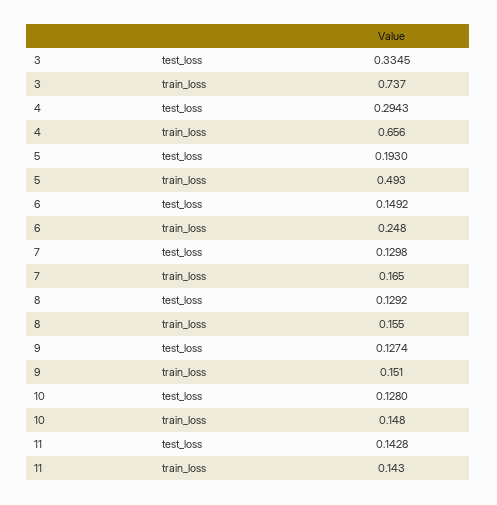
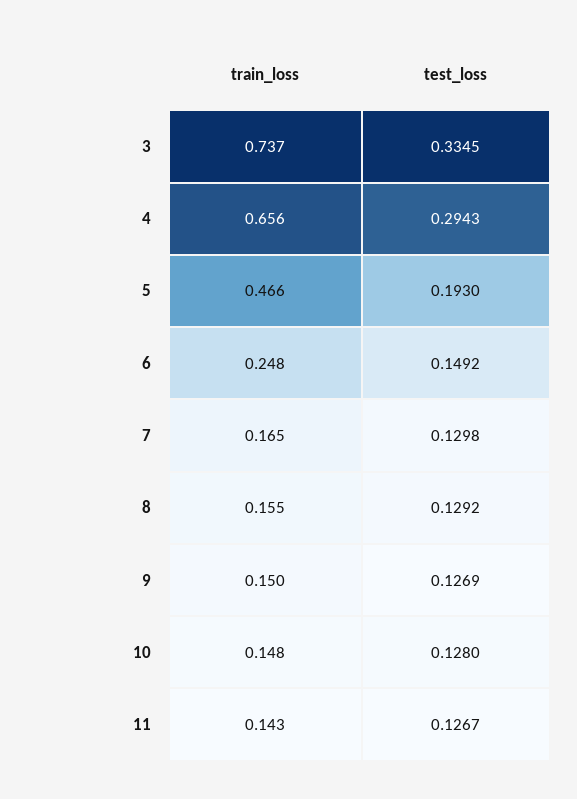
  {
    "3": {
      "test_loss": 0.3345,
      "train_loss": 0.737
    },
    "4": {
      "test_loss": 0.2943,
      "train_loss": 0.656
    },
    "5": {
      "test_loss": 0.193,
-     "train_loss": 0.493
+     "train_loss": 0.466
    },
    "6": {
      "test_loss": 0.1492,
      "train_loss": 0.248
    },
    "7": {
      "test_loss": 0.1298,
      "train_loss": 0.165
    },
    "8": {
      "test_loss": 0.1292,
      "train_loss": 0.155
    },
    "9": {
-     "test_loss": 0.1274,
+     "test_loss": 0.1269,
-     "train_loss": 0.151
+     "train_loss": 0.15
    },
    "10": {
      "test_loss": 0.128,
      "train_loss": 0.148
    },
    "11": {
-     "test_loss": 0.1428,
+     "test_loss": 0.1267,
      "train_loss": 0.143
    }
  }

